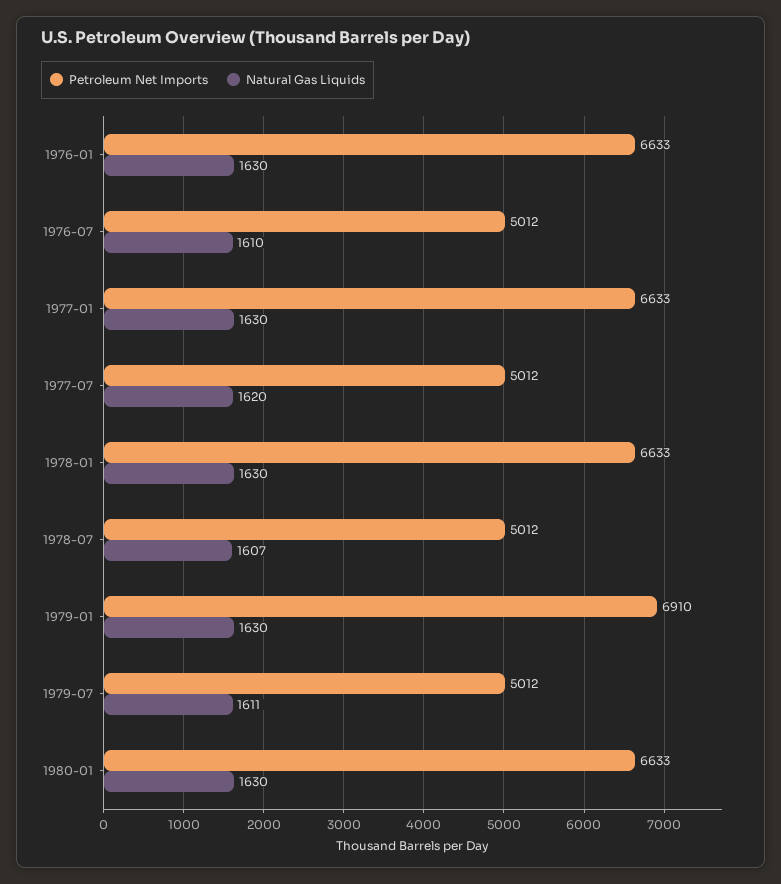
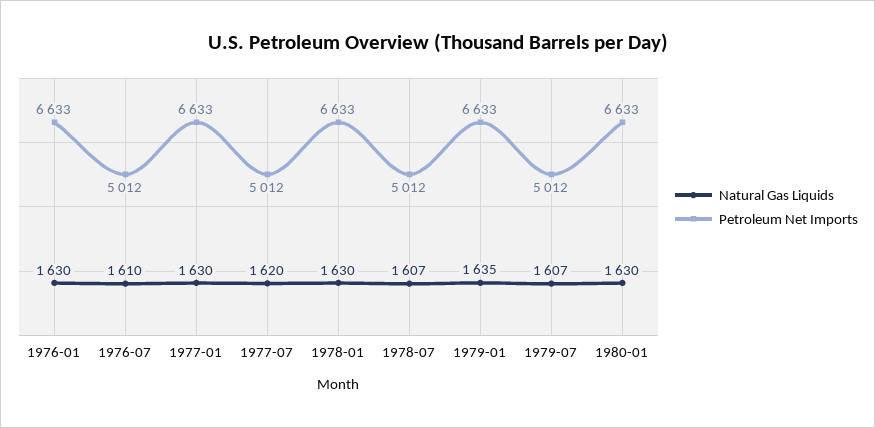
  {
    "Petroleum Net Imports": {
      "1976-01": 6633,
      "1976-07": 5012,
      "1977-01": 6633,
      "1977-07": 5012,
      "1978-01": 6633,
      "1978-07": 5012,
-     "1979-01": 6910,
+     "1979-01": 6633,
      "1979-07": 5012,
      "1980-01": 6633
    },
    "Natural Gas Liquids": {
      "1976-01": 1630,
      "1976-07": 1610,
      "1977-01": 1630,
      "1977-07": 1620,
      "1978-01": 1630,
      "1978-07": 1607,
-     "1979-01": 1630,
+     "1979-01": 1635,
-     "1979-07": 1611,
+     "1979-07": 1607,
      "1980-01": 1630
    }
  }

